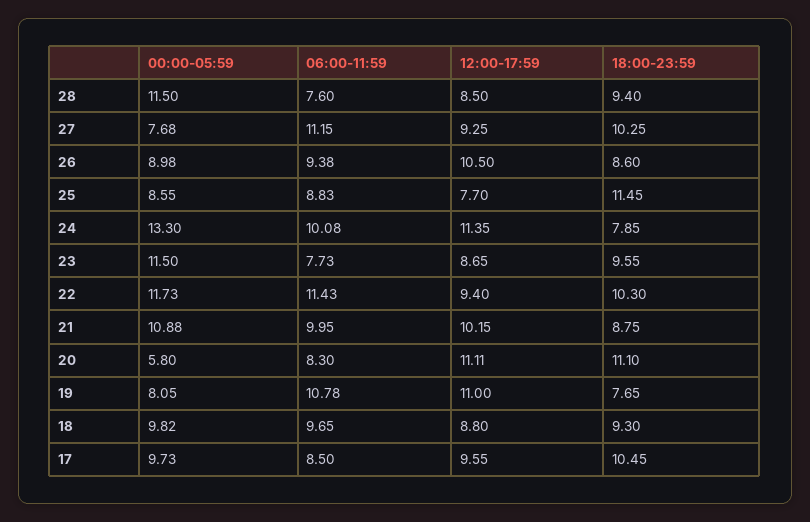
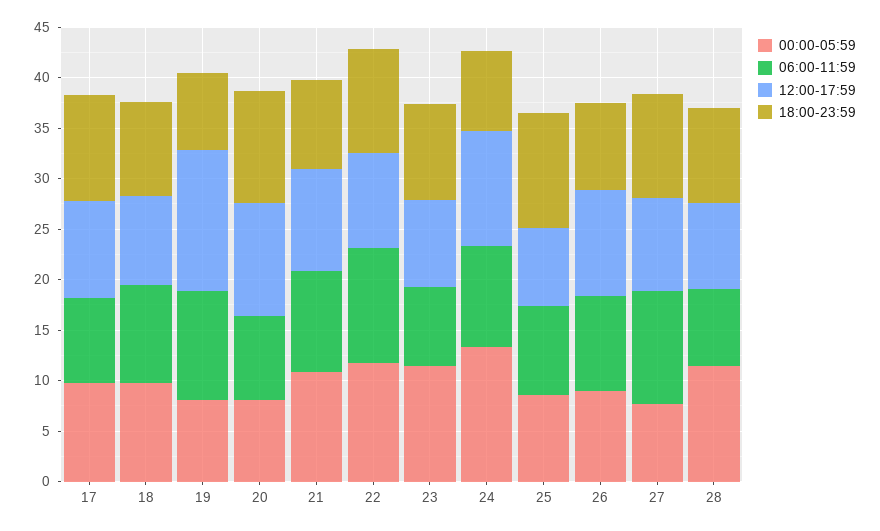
  {
    "00:00-05:59": {
      "28": 11.5,
      "27": 7.68,
      "26": 8.98,
      "25": 8.55,
      "24": 13.3,
      "23": 11.5,
      "22": 11.73,
      "21": 10.88,
-     "20": 5.8,
+     "20": 8,
      "19": 8.05,
      "18": 9.82,
      "17": 9.73
    },
    "06:00-11:59": {
      "28": 7.6,
      "27": 11.15,
      "26": 9.38,
      "25": 8.83,
      "24": 10.08,
      "23": 7.73,
      "22": 11.43,
      "21": 9.95,
      "20": 8.3,
      "19": 10.78,
      "18": 9.65,
      "17": 8.5
    },
    "12:00-17:59": {
      "28": 8.5,
      "27": 9.25,
      "26": 10.5,
      "25": 7.7,
      "24": 11.35,
      "23": 8.65,
      "22": 9.4,
      "21": 10.15,
      "20": 11.11,
-     "19": 11,
+     "19": 14,
      "18": 8.8,
      "17": 9.55
    },
    "18:00-23:59": {
      "28": 9.4,
      "27": 10.25,
      "26": 8.6,
      "25": 11.45,
      "24": 7.85,
      "23": 9.55,
      "22": 10.3,
      "21": 8.75,
      "20": 11.1,
      "19": 7.65,
      "18": 9.3,
      "17": 10.45
    }
  }

